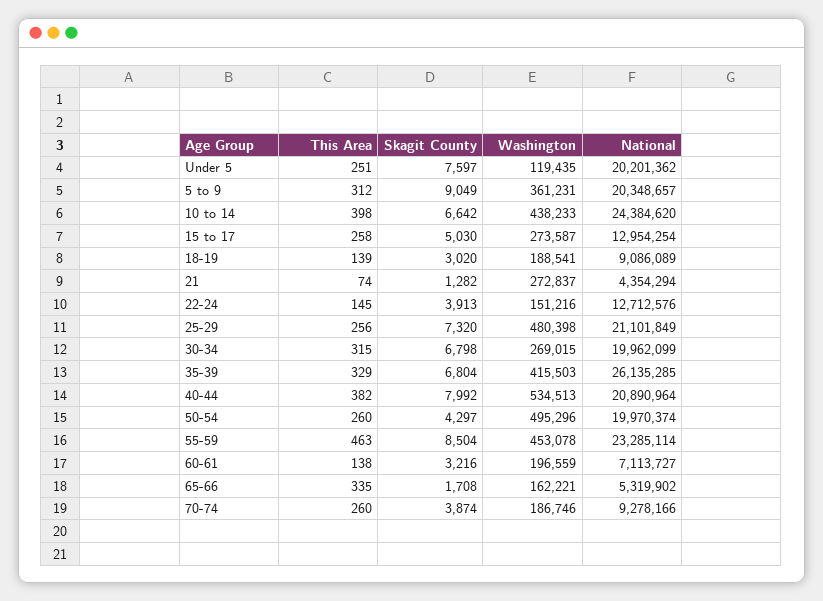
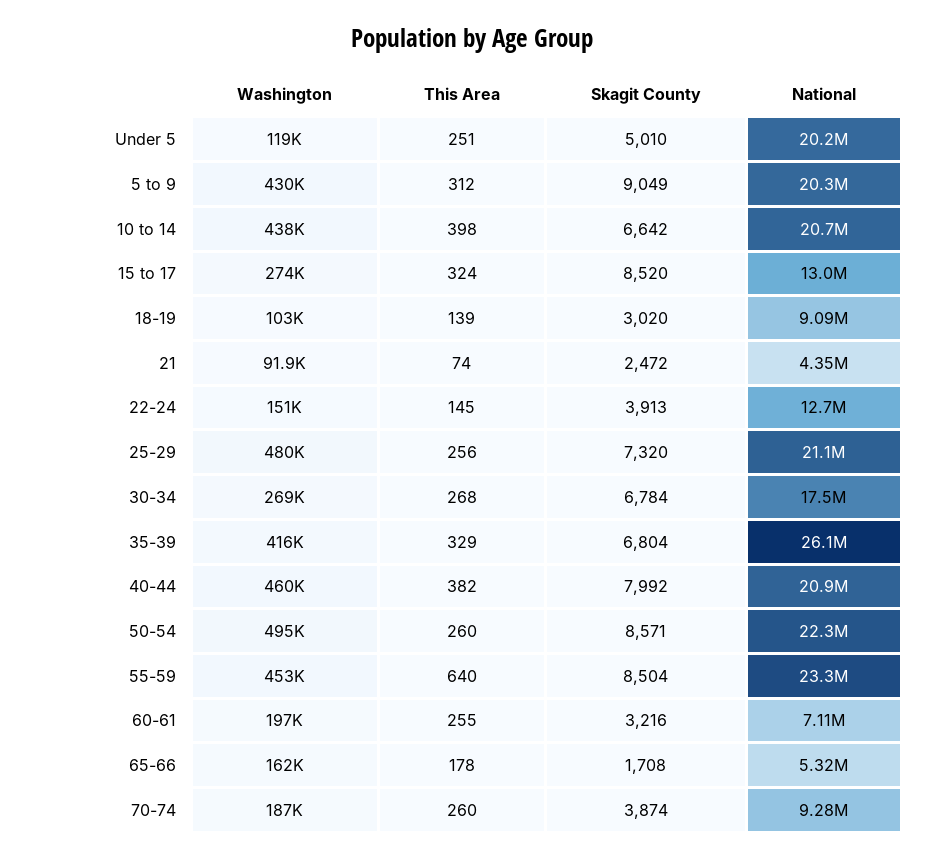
  {
    "This Area": {
      "Under 5": 251,
      "5 to 9": 312,
      "10 to 14": 398,
-     "15 to 17": 258,
+     "15 to 17": 324,
      "18-19": 139,
      "21": 74,
      "22-24": 145,
      "25-29": 256,
-     "30-34": 315,
+     "30-34": 268,
      "35-39": 329,
      "40-44": 382,
      "50-54": 260,
-     "55-59": 463,
+     "55-59": 640,
-     "60-61": 138,
+     "60-61": 255,
-     "65-66": 335,
+     "65-66": 178,
      "70-74": 260
    },
    "Skagit County": {
-     "Under 5": 7597,
+     "Under 5": 5010,
      "5 to 9": 9049,
      "10 to 14": 6642,
-     "15 to 17": 5030,
+     "15 to 17": 8520,
      "18-19": 3020,
-     "21": 1282,
+     "21": 2472,
      "22-24": 3913,
      "25-29": 7320,
-     "30-34": 6798,
+     "30-34": 6784,
      "35-39": 6804,
      "40-44": 7992,
-     "50-54": 4297,
+     "50-54": 8571,
      "55-59": 8504,
      "60-61": 3216,
      "65-66": 1708,
      "70-74": 3874
    },
    "Washington": {
      "Under 5": 119435,
-     "5 to 9": 361231,
+     "5 to 9": 430000,
      "10 to 14": 438233,
      "15 to 17": 273587,
-     "18-19": 188541,
+     "18-19": 103000,
-     "21": 272837,
+     "21": 91900,
      "22-24": 151216,
      "25-29": 480398,
      "30-34": 269015,
      "35-39": 415503,
-     "40-44": 534513,
+     "40-44": 460000,
      "50-54": 495296,
      "55-59": 453078,
      "60-61": 196559,
      "65-66": 162221,
      "70-74": 186746
    },
    "National": {
      "Under 5": 20201362,
      "5 to 9": 20348657,
-     "10 to 14": 24384620,
+     "10 to 14": 20700000,
      "15 to 17": 12954254,
      "18-19": 9086089,
      "21": 4354294,
      "22-24": 12712576,
      "25-29": 21101849,
-     "30-34": 19962099,
+     "30-34": 17500000,
      "35-39": 26135285,
      "40-44": 20890964,
-     "50-54": 19970374,
+     "50-54": 22300000,
      "55-59": 23285114,
      "60-61": 7113727,
      "65-66": 5319902,
      "70-74": 9278166
    }
  }

